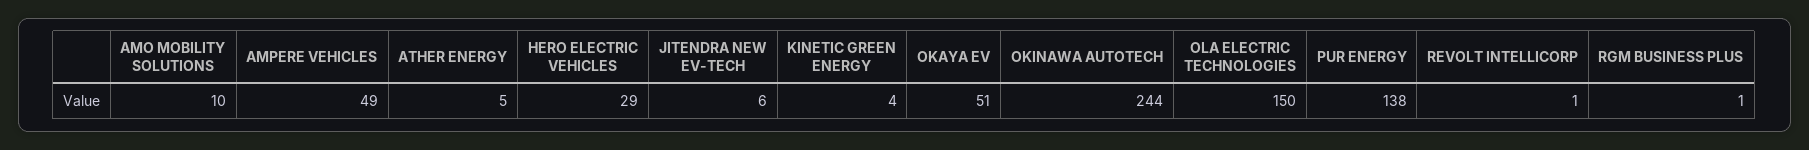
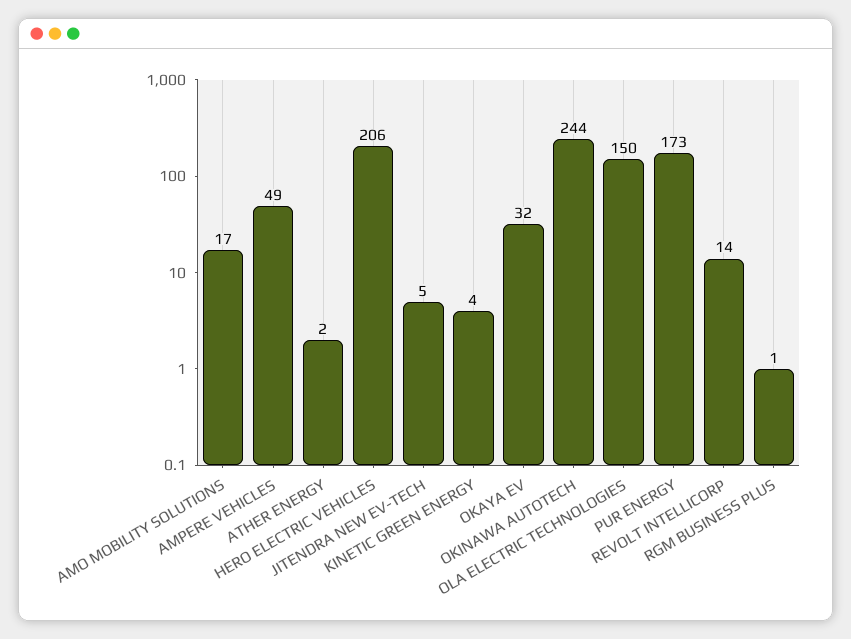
  {
-   "AMO MOBILITY SOLUTIONS": 10,
+   "AMO MOBILITY SOLUTIONS": 17,
    "AMPERE VEHICLES": 49,
-   "ATHER ENERGY": 5,
+   "ATHER ENERGY": 2,
-   "HERO ELECTRIC VEHICLES": 29,
+   "HERO ELECTRIC VEHICLES": 206,
-   "JITENDRA NEW EV-TECH": 6,
+   "JITENDRA NEW EV-TECH": 5,
    "KINETIC GREEN ENERGY": 4,
-   "OKAYA EV": 51,
+   "OKAYA EV": 32,
    "OKINAWA AUTOTECH": 244,
    "OLA ELECTRIC TECHNOLOGIES": 150,
-   "PUR ENERGY": 138,
+   "PUR ENERGY": 173,
-   "REVOLT INTELLICORP": 1,
+   "REVOLT INTELLICORP": 14,
    "RGM BUSINESS PLUS": 1
  }

